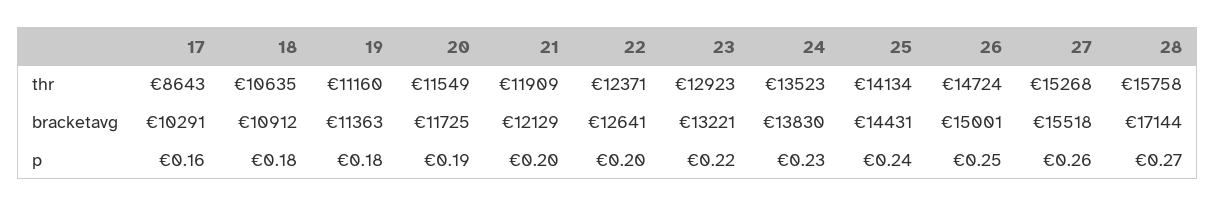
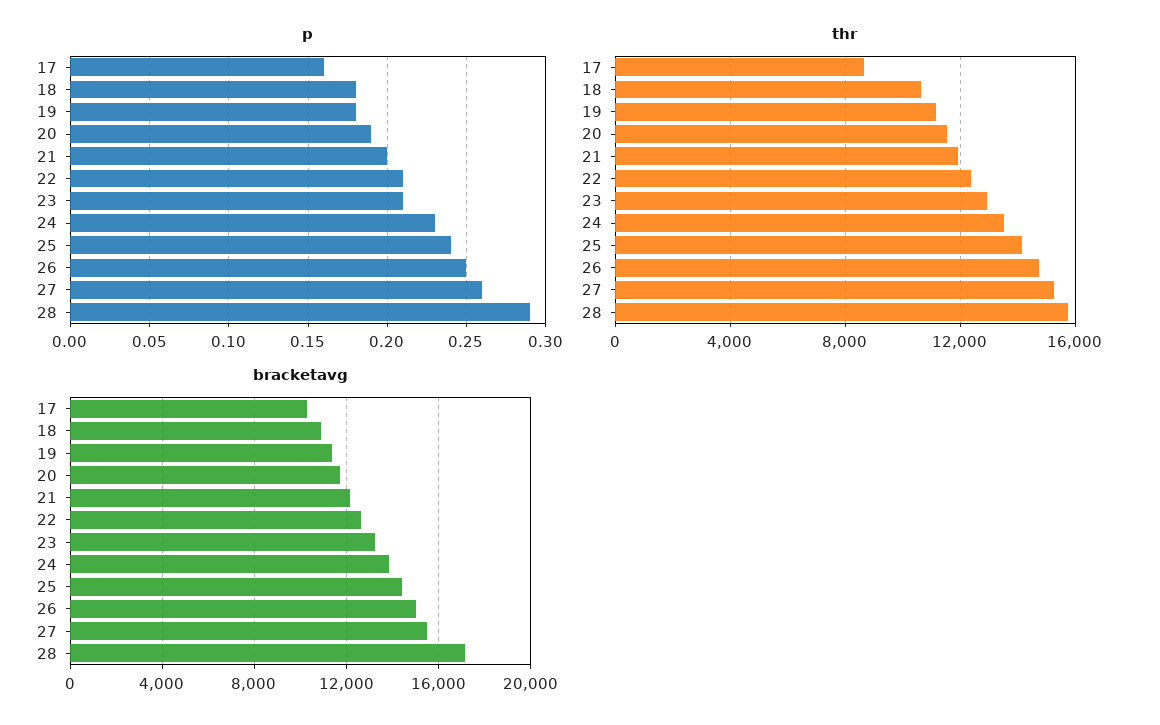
  {
    "thr": {
      "17": 8643,
      "18": 10635,
      "19": 11160,
      "20": 11549,
      "21": 11909,
      "22": 12371,
      "23": 12923,
      "24": 13523,
      "25": 14134,
      "26": 14724,
      "27": 15268,
      "28": 15758
    },
    "bracketavg": {
      "17": 10291,
      "18": 10912,
      "19": 11363,
      "20": 11725,
      "21": 12129,
      "22": 12641,
      "23": 13221,
      "24": 13830,
      "25": 14431,
      "26": 15001,
      "27": 15518,
      "28": 17144
    },
    "p": {
      "17": 0.16,
      "18": 0.18,
      "19": 0.18,
      "20": 0.19,
      "21": 0.2,
-     "22": 0.2,
+     "22": 0.21,
-     "23": 0.22,
+     "23": 0.21,
      "24": 0.23,
      "25": 0.24,
      "26": 0.25,
      "27": 0.26,
-     "28": 0.27
+     "28": 0.29
    }
  }

